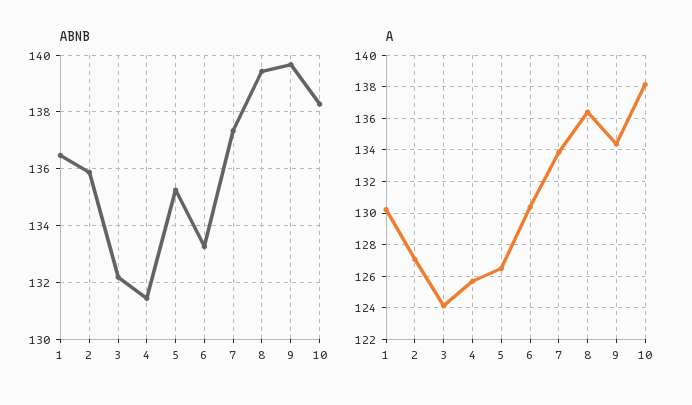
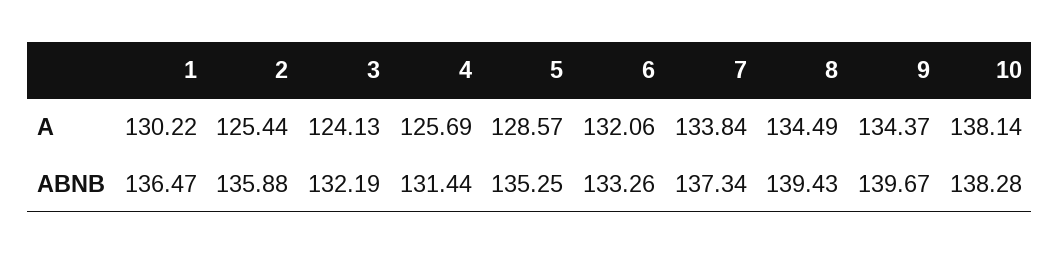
  {
    "ABNB": {
      "1": 136.47,
      "2": 135.88,
      "3": 132.19,
      "4": 131.44,
      "5": 135.25,
      "6": 133.26,
      "7": 137.34,
      "8": 139.43,
      "9": 139.67,
      "10": 138.28
    },
    "A": {
      "1": 130.22,
-     "2": 127,
+     "2": 125.44,
      "3": 124.13,
      "4": 125.69,
-     "5": 126.5,
+     "5": 128.57,
-     "6": 130.5,
+     "6": 132.06,
      "7": 133.84,
-     "8": 136.5,
+     "8": 134.49,
      "9": 134.37,
      "10": 138.14
    }
  }

